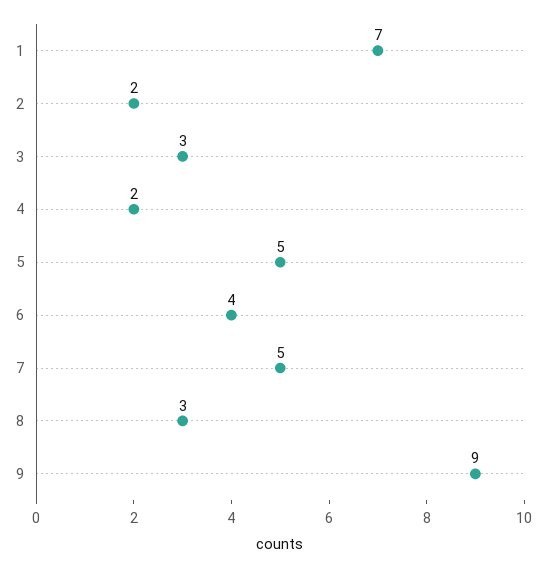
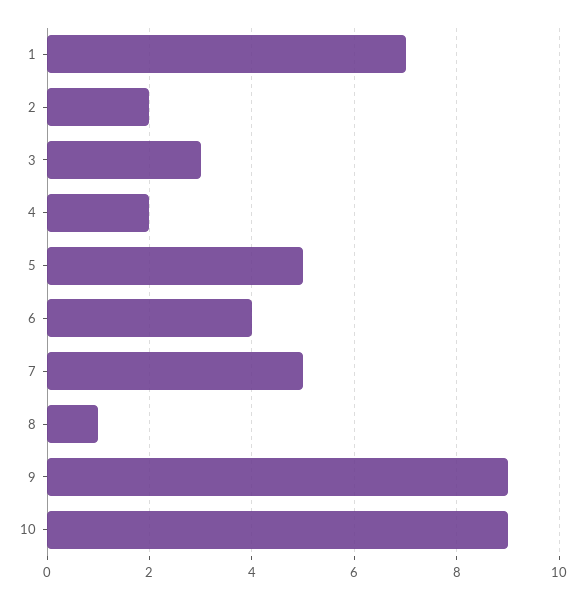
  {
    "1": 7,
    "2": 2,
    "3": 3,
    "4": 2,
    "5": 5,
    "6": 4,
    "7": 5,
-   "8": 3,
+   "8": 1,
-   "9": 9
+   "9": 9,
+   "10": 9
  }

